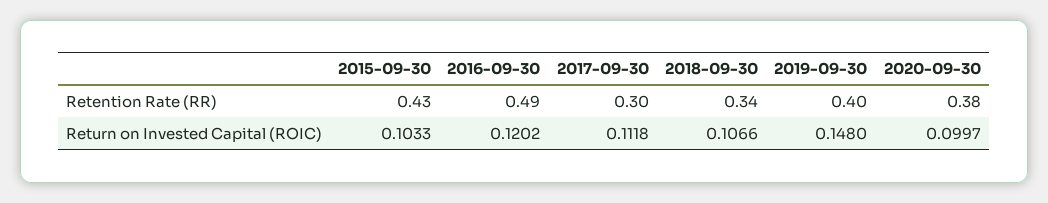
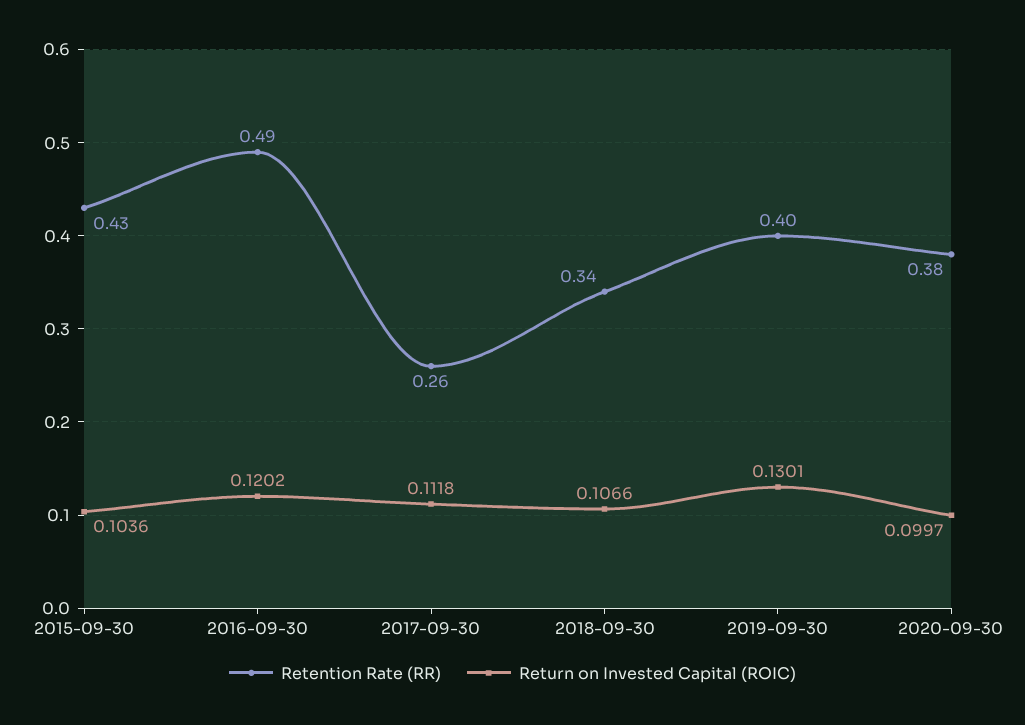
  {
    "Retention Rate (RR)": {
      "2015-09-30": 0.43,
      "2016-09-30": 0.49,
-     "2017-09-30": 0.3,
+     "2017-09-30": 0.26,
      "2018-09-30": 0.34,
      "2019-09-30": 0.4,
      "2020-09-30": 0.38
    },
    "Return on Invested Capital (ROIC)": {
-     "2015-09-30": 0.1033,
+     "2015-09-30": 0.1036,
      "2016-09-30": 0.1202,
      "2017-09-30": 0.1118,
      "2018-09-30": 0.1066,
-     "2019-09-30": 0.148,
+     "2019-09-30": 0.1301,
      "2020-09-30": 0.0997
    }
  }

